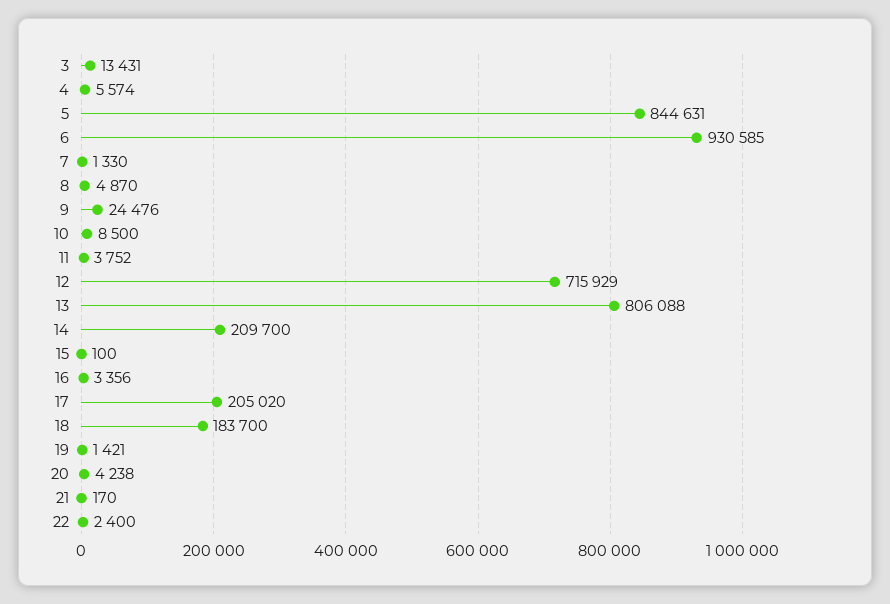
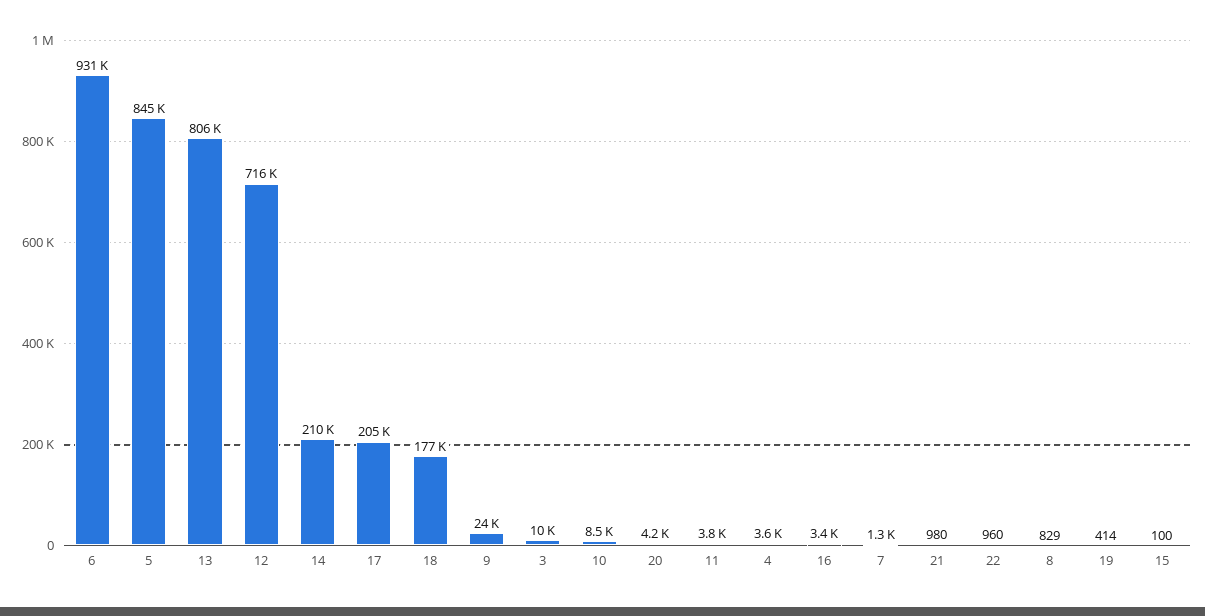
  {
-   "3": 13431,
+   "3": 10000,
-   "4": 5574,
+   "4": 3600,
    "5": 844631,
    "6": 930585,
    "7": 1330,
-   "8": 4870,
+   "8": 829,
    "9": 24476,
    "10": 8500,
    "11": 3752,
    "12": 715929,
    "13": 806088,
    "14": 209700,
    "15": 100,
    "16": 3356,
    "17": 205020,
-   "18": 183700,
+   "18": 177000,
-   "19": 1421,
+   "19": 414,
    "20": 4238,
-   "21": 170,
+   "21": 980,
-   "22": 2400
+   "22": 960
  }

